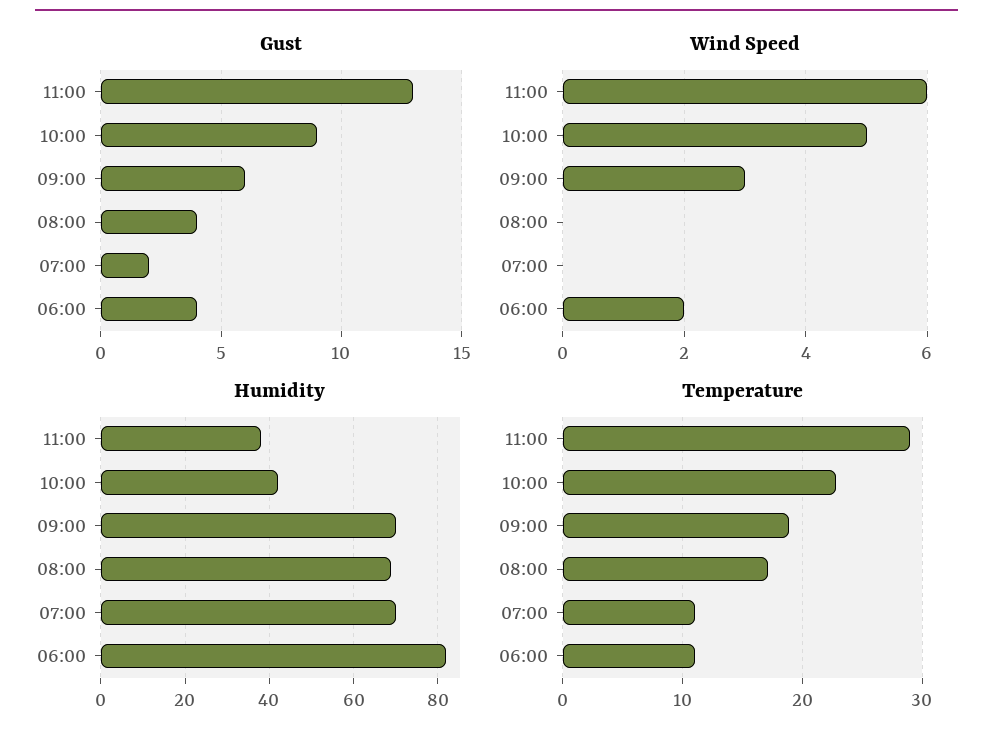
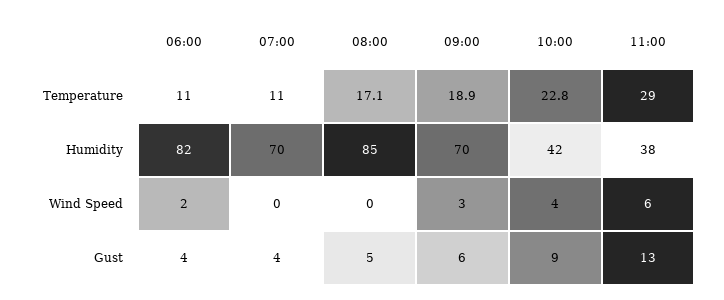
  {
    "Gust": {
      "11:00": 13,
      "10:00": 9,
      "09:00": 6,
-     "08:00": 4,
+     "08:00": 5,
-     "07:00": 2,
+     "07:00": 4,
      "06:00": 4
    },
    "Wind Speed": {
      "11:00": 6,
-     "10:00": 5,
+     "10:00": 4,
      "09:00": 3,
      "08:00": 0,
      "07:00": 0,
      "06:00": 2
    },
    "Humidity": {
      "11:00": 38,
      "10:00": 42,
      "09:00": 70,
-     "08:00": 70,
+     "08:00": 85,
      "07:00": 70,
      "06:00": 82
    },
    "Temperature": {
      "11:00": 29,
      "10:00": 22.8,
      "09:00": 18.9,
      "08:00": 17.1,
      "07:00": 11,
      "06:00": 11
    }
  }

